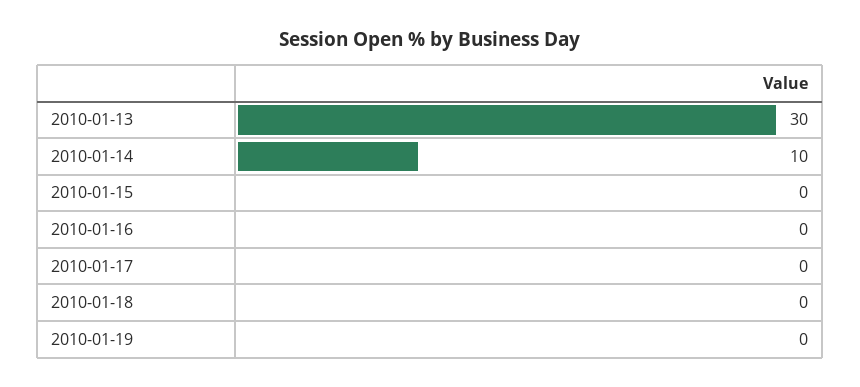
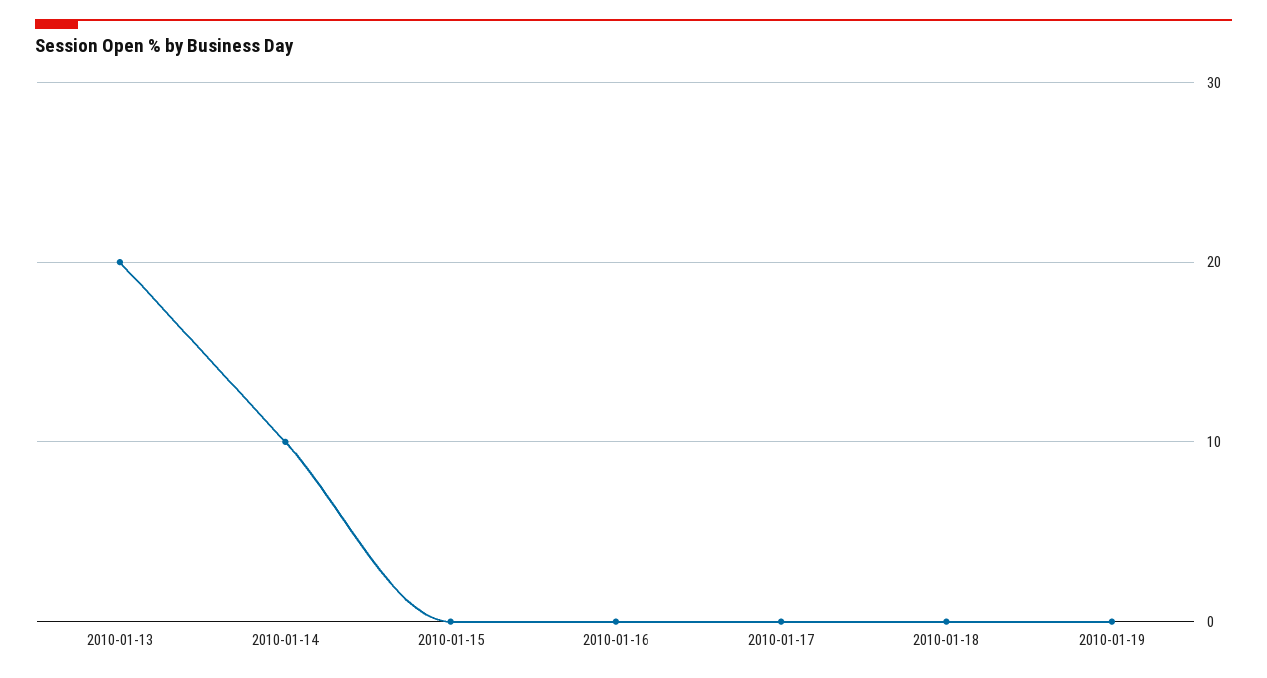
  {
-   "2010-01-13": 30,
+   "2010-01-13": 20,
    "2010-01-14": 10,
    "2010-01-15": 0,
    "2010-01-16": 0,
    "2010-01-17": 0,
    "2010-01-18": 0,
    "2010-01-19": 0
  }

